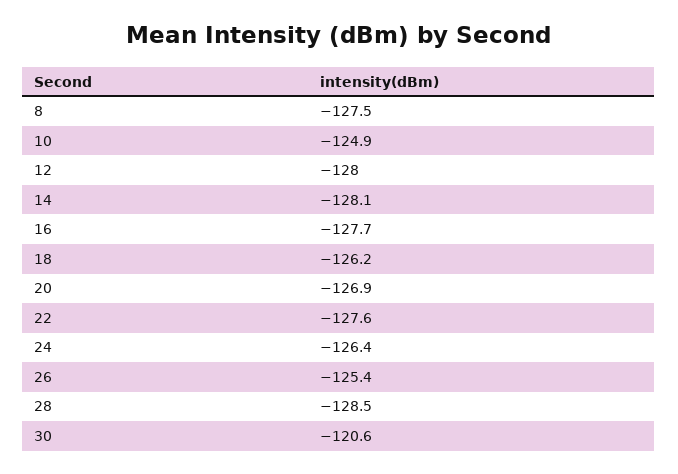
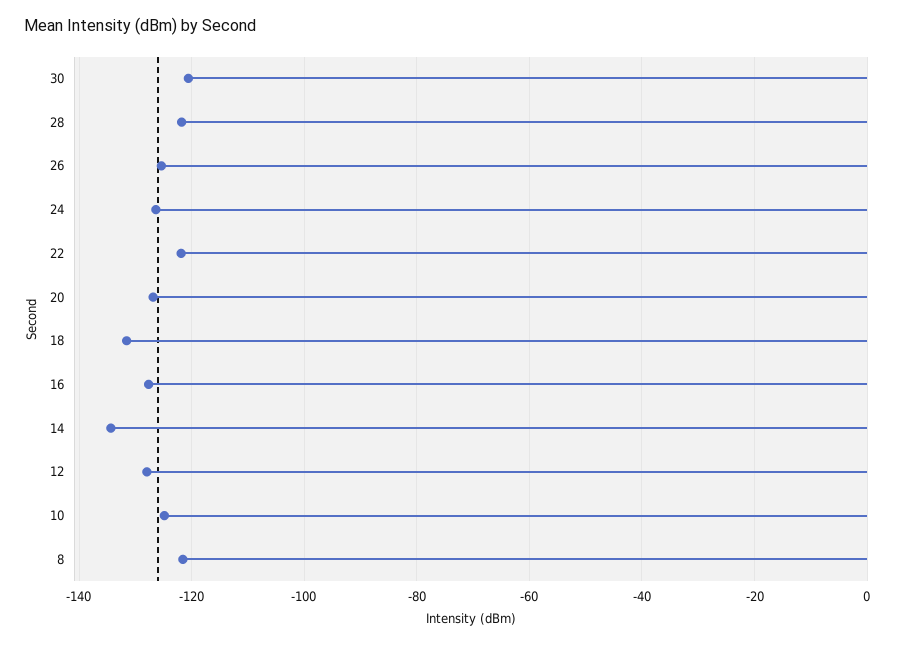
  {
-   "8": -127.5,
+   "8": -122,
    "10": -124.9,
    "12": -128,
-   "14": -128.1,
+   "14": -134,
    "16": -127.7,
-   "18": -126.2,
+   "18": -132,
    "20": -126.9,
-   "22": -127.6,
+   "22": -122,
    "24": -126.4,
    "26": -125.4,
-   "28": -128.5,
+   "28": -122,
    "30": -120.6
  }

